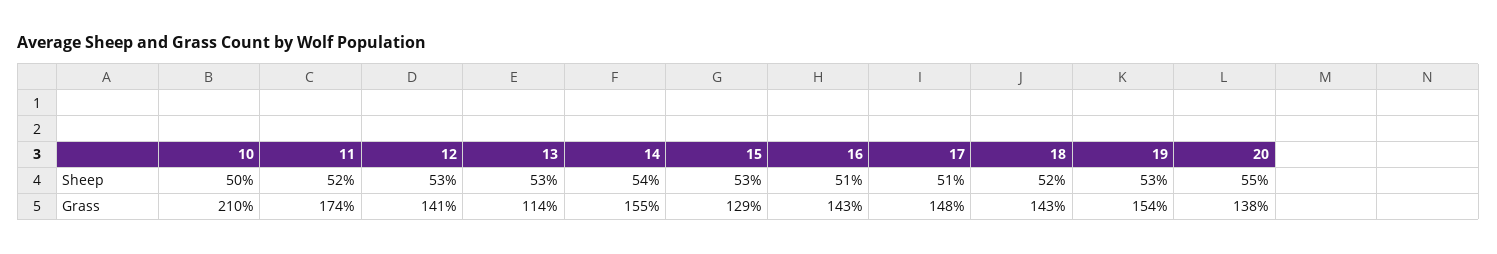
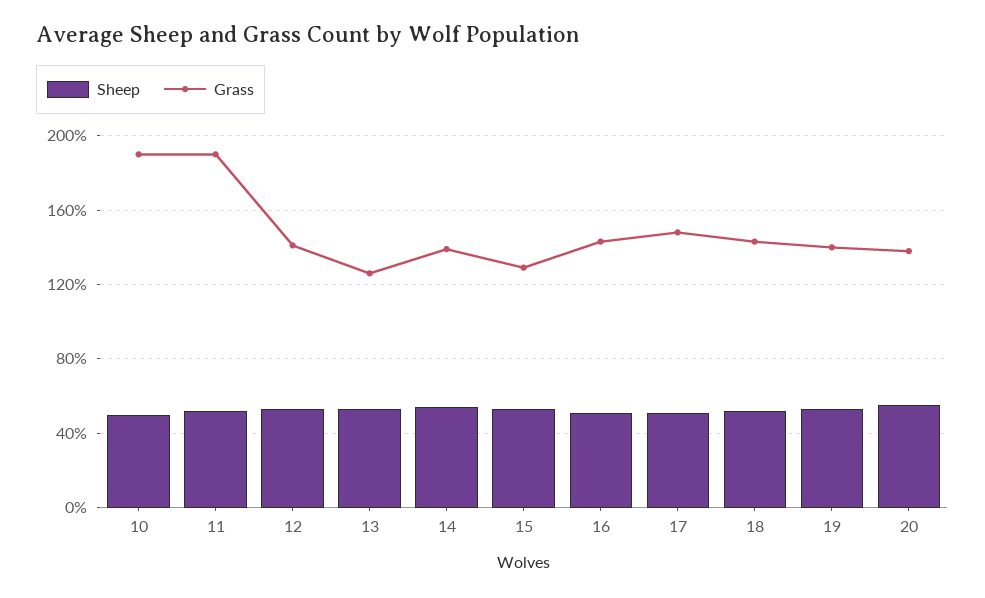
  {
    "Sheep": {
      "10": 50,
      "11": 52,
      "12": 53,
      "13": 53,
      "14": 54,
      "15": 53,
      "16": 51,
      "17": 51,
      "18": 52,
      "19": 53,
      "20": 55
    },
    "Grass": {
-     "10": 210,
+     "10": 190,
-     "11": 174,
+     "11": 190,
      "12": 141,
-     "13": 114,
+     "13": 125,
-     "14": 155,
+     "14": 140,
      "15": 129,
      "16": 143,
      "17": 148,
      "18": 143,
-     "19": 154,
+     "19": 140,
      "20": 138
    }
  }

